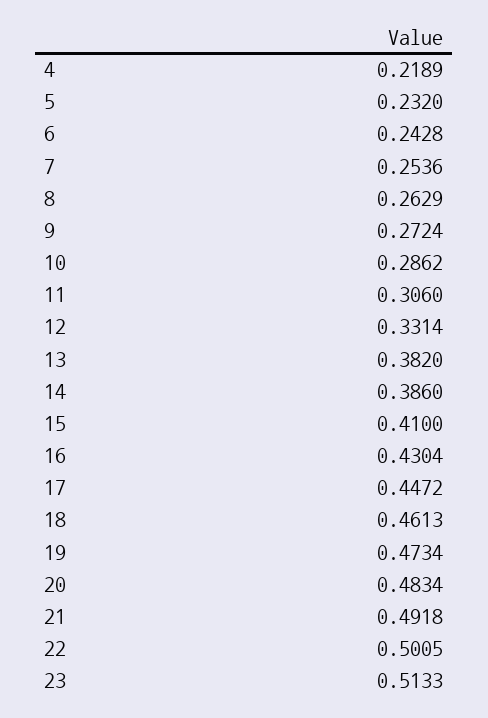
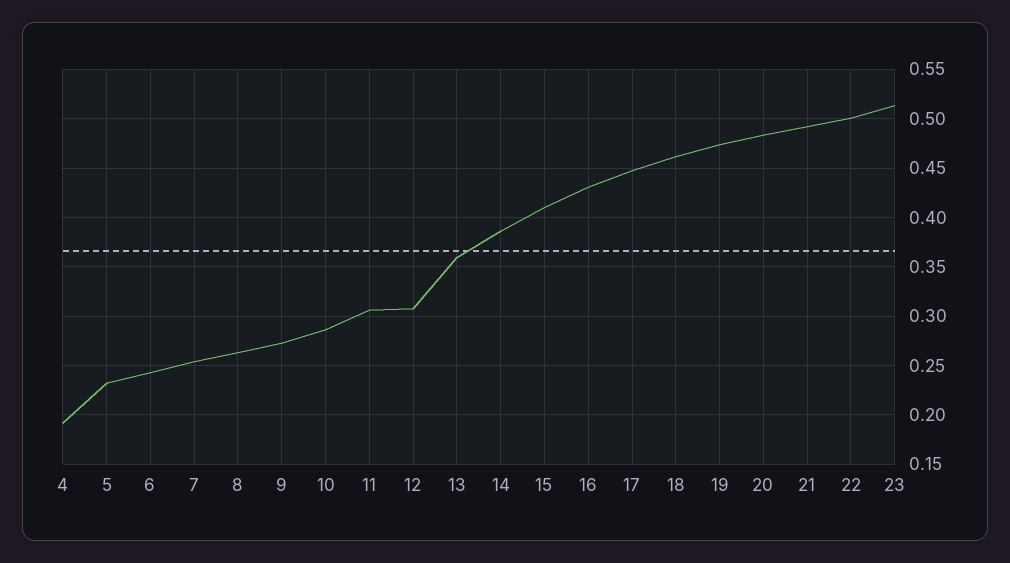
  {
-   "4": 0.2189,
+   "4": 0.19,
    "5": 0.232,
    "6": 0.2428,
    "7": 0.2536,
    "8": 0.2629,
    "9": 0.2724,
    "10": 0.2862,
    "11": 0.306,
-   "12": 0.3314,
+   "12": 0.31,
-   "13": 0.382,
+   "13": 0.36,
    "14": 0.386,
    "15": 0.41,
    "16": 0.4304,
    "17": 0.4472,
    "18": 0.4613,
    "19": 0.4734,
    "20": 0.4834,
    "21": 0.4918,
    "22": 0.5005,
    "23": 0.5133
  }

